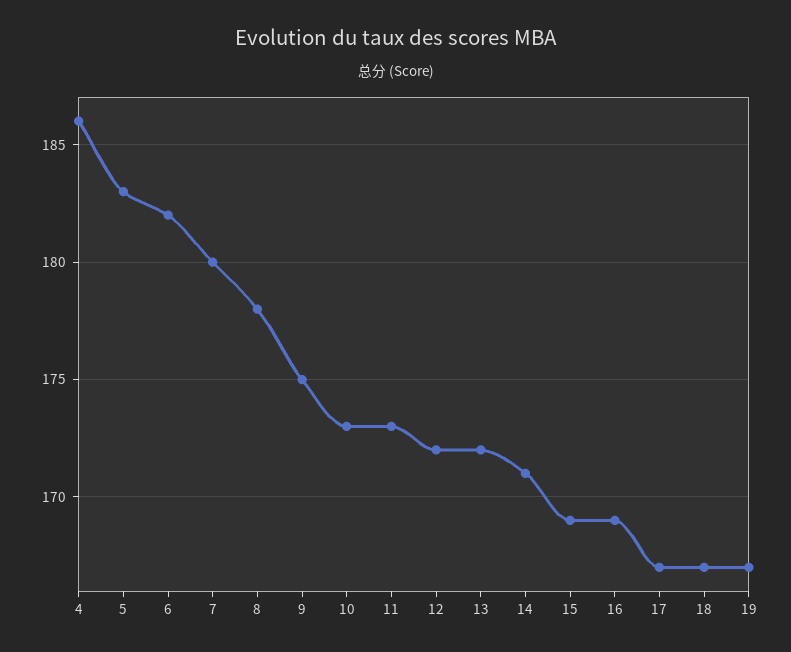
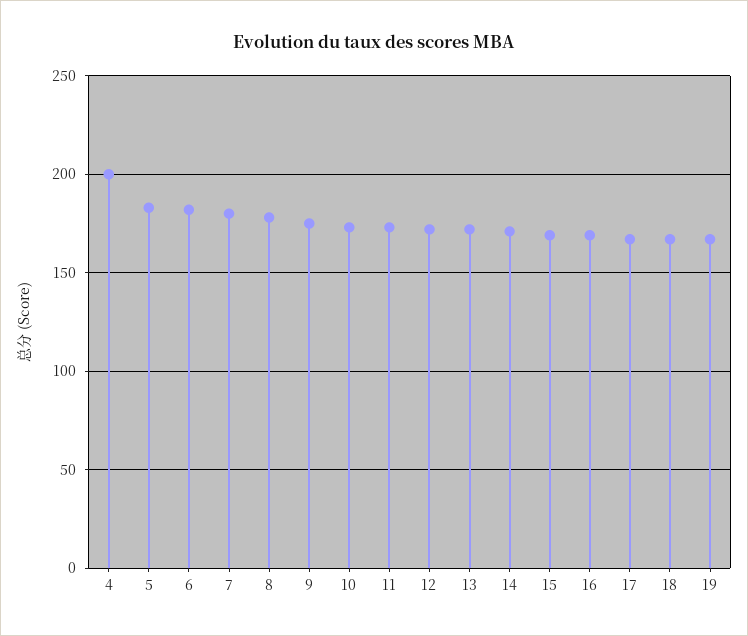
  {
-   "4": 186,
+   "4": 200,
    "5": 183,
    "6": 182,
    "7": 180,
    "8": 178,
    "9": 175,
    "10": 173,
    "11": 173,
    "12": 172,
    "13": 172,
    "14": 171,
    "15": 169,
    "16": 169,
    "17": 167,
    "18": 167,
    "19": 167
  }

